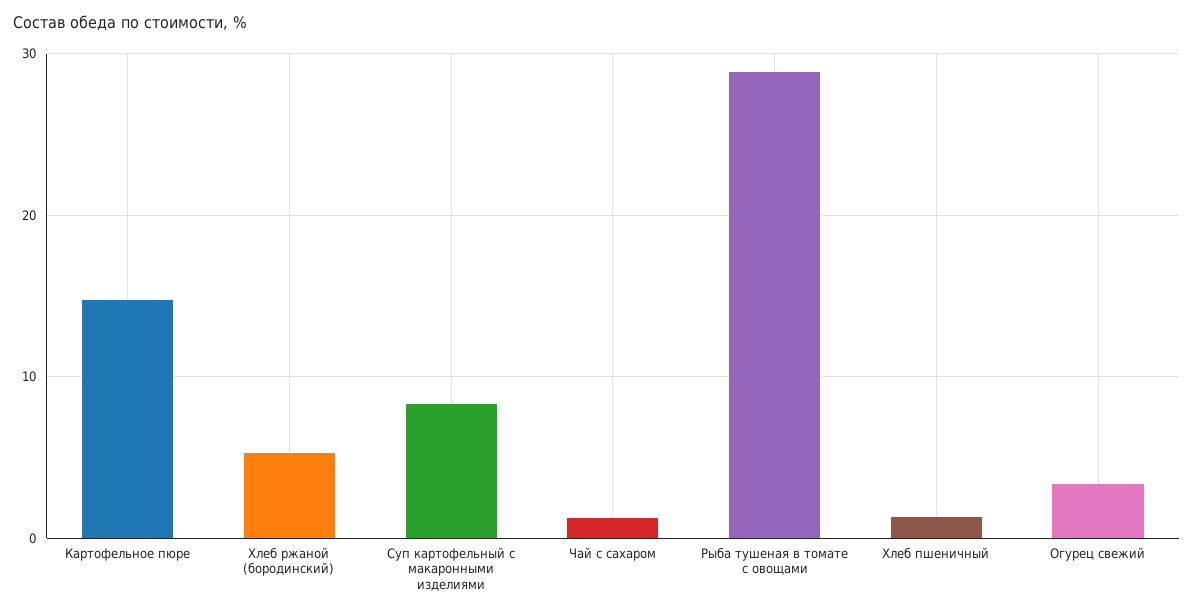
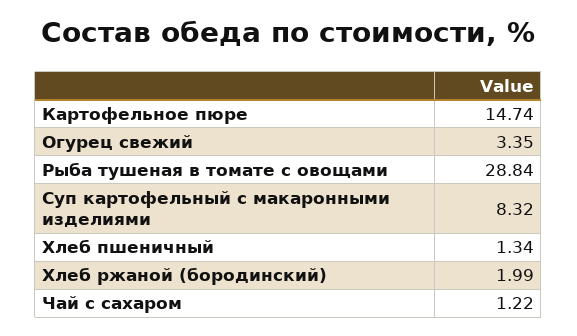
  {
    "Картофельное пюре": 14.74,
-   "Хлеб ржаной (бородинский)": 5,
+   "Хлеб ржаной (бородинский)": 1.99,
    "Суп картофельный с макаронными изделиями": 8.32,
    "Чай с сахаром": 1.22,
    "Рыба тушеная в томате с овощами": 28.84,
    "Хлеб пшеничный": 1.34,
    "Огурец свежий": 3.35
  }

